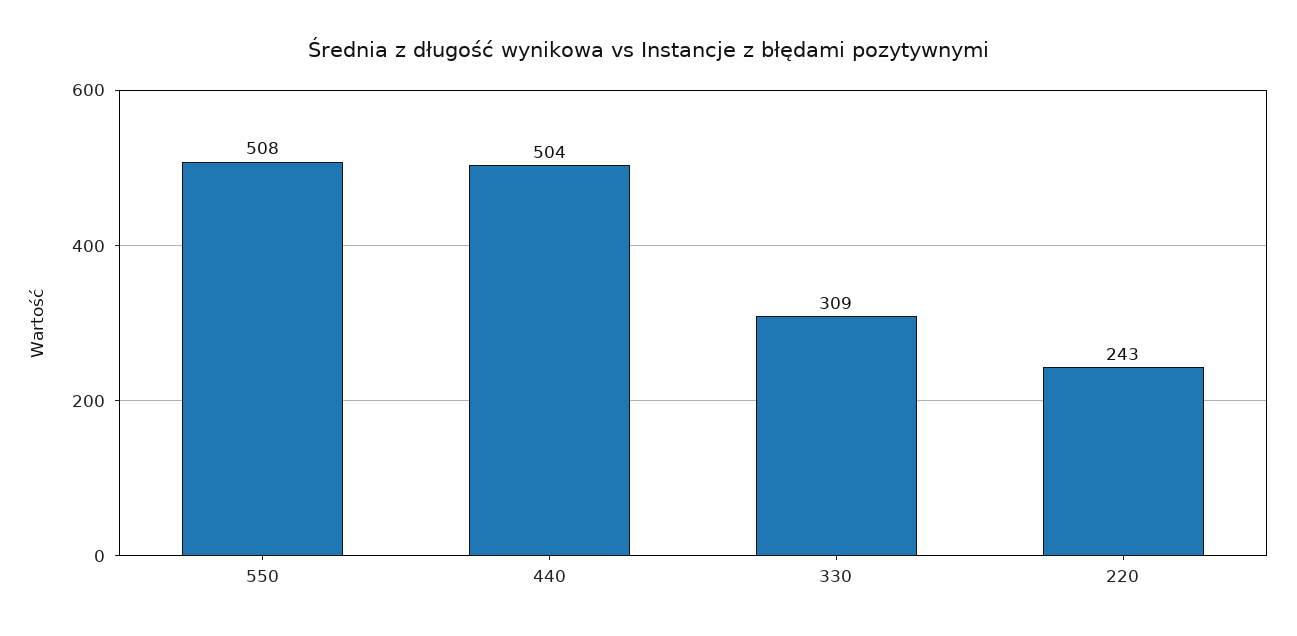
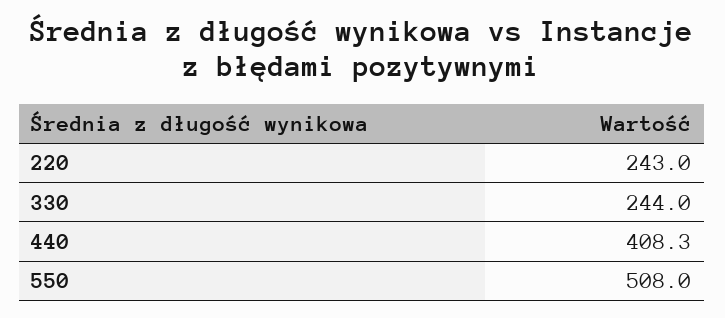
  {
    "550": 508,
-   "440": 504,
+   "440": 408.3,
-   "330": 309,
+   "330": 244,
    "220": 243
  }

